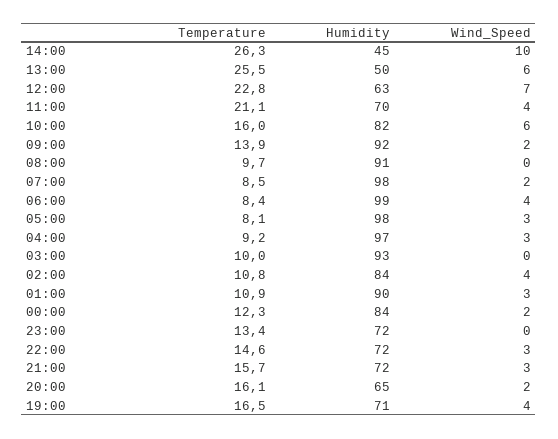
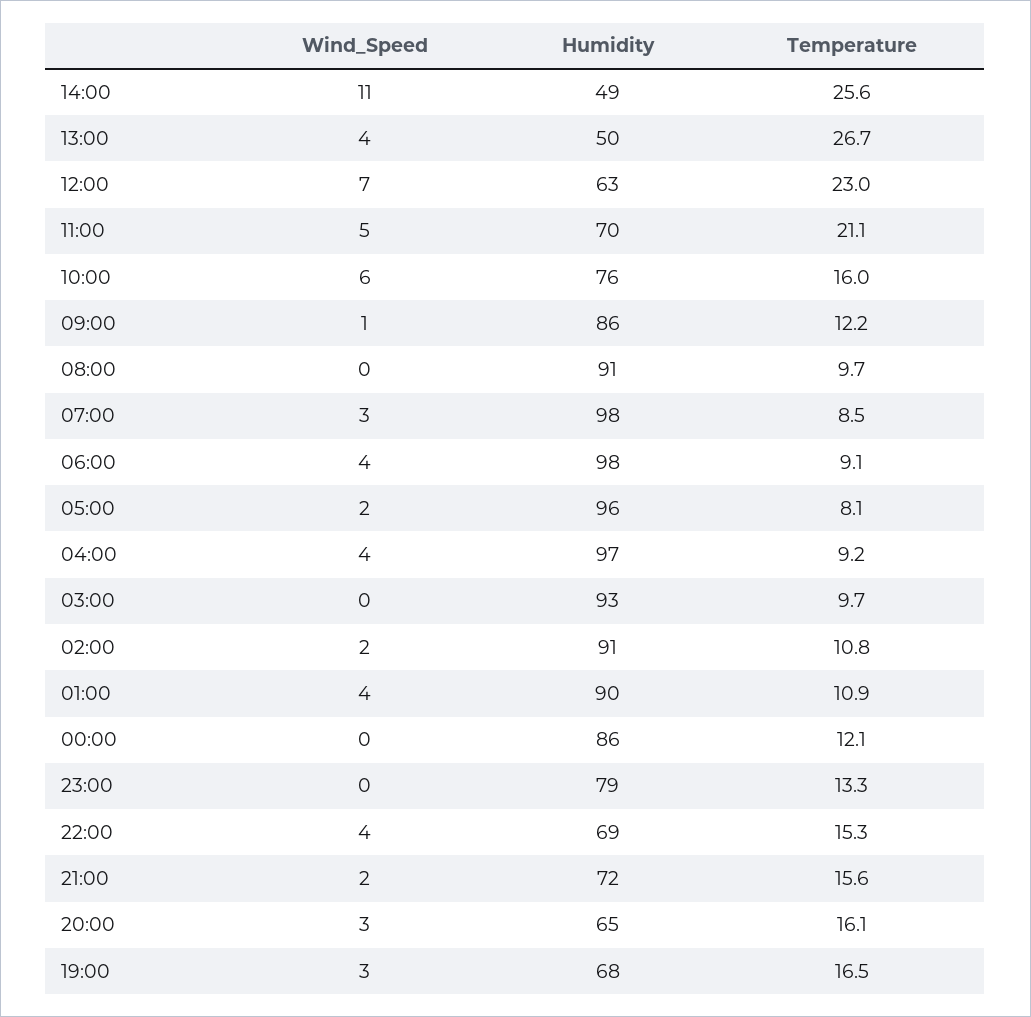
  {
    "Temperature": {
-     "14:00": 26.3,
+     "14:00": 25.6,
-     "13:00": 25.5,
+     "13:00": 26.7,
-     "12:00": 22.8,
+     "12:00": 23,
      "11:00": 21.1,
      "10:00": 16,
-     "09:00": 13.9,
+     "09:00": 12.2,
      "08:00": 9.7,
      "07:00": 8.5,
-     "06:00": 8.4,
+     "06:00": 9.1,
      "05:00": 8.1,
      "04:00": 9.2,
-     "03:00": 10,
+     "03:00": 9.7,
      "02:00": 10.8,
      "01:00": 10.9,
-     "00:00": 12.3,
+     "00:00": 12.1,
-     "23:00": 13.4,
+     "23:00": 13.3,
-     "22:00": 14.6,
+     "22:00": 15.3,
-     "21:00": 15.7,
+     "21:00": 15.6,
      "20:00": 16.1,
      "19:00": 16.5
    },
    "Humidity": {
-     "14:00": 45,
+     "14:00": 49,
      "13:00": 50,
      "12:00": 63,
      "11:00": 70,
-     "10:00": 82,
+     "10:00": 76,
-     "09:00": 92,
+     "09:00": 86,
      "08:00": 91,
      "07:00": 98,
-     "06:00": 99,
+     "06:00": 98,
-     "05:00": 98,
+     "05:00": 96,
      "04:00": 97,
      "03:00": 93,
-     "02:00": 84,
+     "02:00": 91,
      "01:00": 90,
-     "00:00": 84,
+     "00:00": 86,
-     "23:00": 72,
+     "23:00": 79,
-     "22:00": 72,
+     "22:00": 69,
      "21:00": 72,
      "20:00": 65,
-     "19:00": 71
+     "19:00": 68
    },
    "Wind_Speed": {
-     "14:00": 10,
+     "14:00": 11,
-     "13:00": 6,
+     "13:00": 4,
      "12:00": 7,
-     "11:00": 4,
+     "11:00": 5,
      "10:00": 6,
-     "09:00": 2,
+     "09:00": 1,
      "08:00": 0,
-     "07:00": 2,
+     "07:00": 3,
      "06:00": 4,
-     "05:00": 3,
+     "05:00": 2,
-     "04:00": 3,
+     "04:00": 4,
      "03:00": 0,
-     "02:00": 4,
+     "02:00": 2,
-     "01:00": 3,
+     "01:00": 4,
-     "00:00": 2,
+     "00:00": 0,
      "23:00": 0,
-     "22:00": 3,
+     "22:00": 4,
-     "21:00": 3,
+     "21:00": 2,
-     "20:00": 2,
+     "20:00": 3,
-     "19:00": 4
+     "19:00": 3
    }
  }

